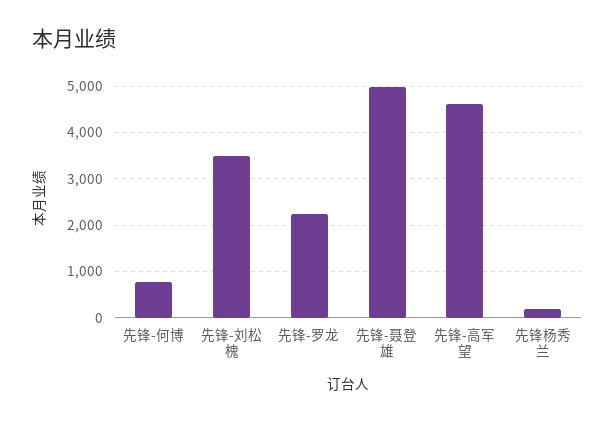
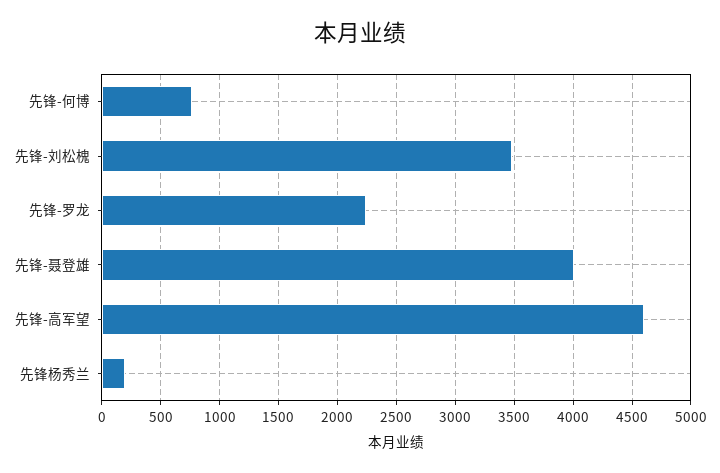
  {
    "先锋-何博": 800,
    "先锋-刘松槐": 3500,
    "先锋-罗龙": 2200,
-   "先锋-聂登雄": 5000,
+   "先锋-聂登雄": 4000,
    "先锋-高军望": 4600,
    "先锋杨秀兰": 200
  }

